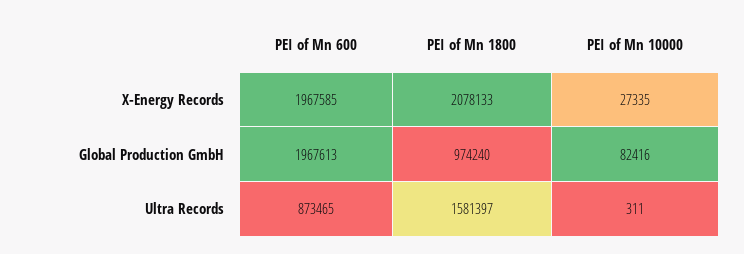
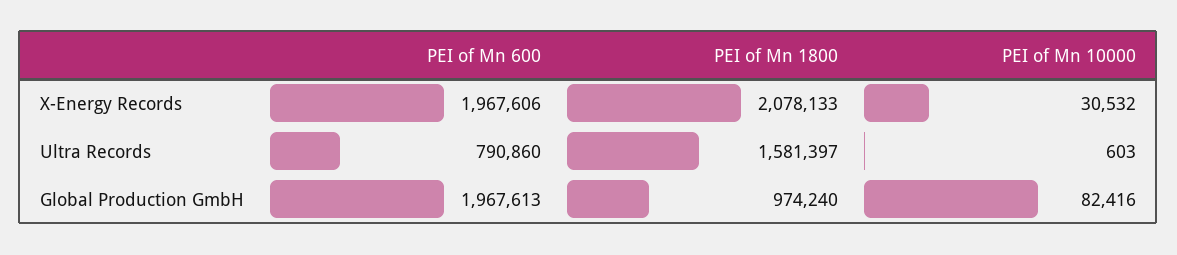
  {
    "PEI of Mn 600": {
-     "X-Energy Records": 1967585,
+     "X-Energy Records": 1967606,
      "Global Production GmbH": 1967613,
-     "Ultra Records": 873465
+     "Ultra Records": 790860
    },
    "PEI of Mn 1800": {
      "X-Energy Records": 2078133,
      "Global Production GmbH": 974240,
      "Ultra Records": 1581397
    },
    "PEI of Mn 10000": {
-     "X-Energy Records": 27335,
+     "X-Energy Records": 30532,
      "Global Production GmbH": 82416,
-     "Ultra Records": 311
+     "Ultra Records": 603
    }
  }

